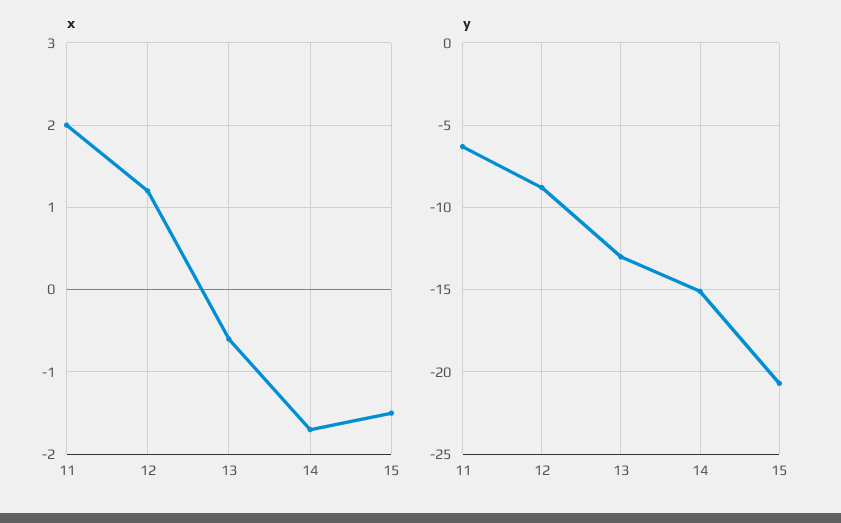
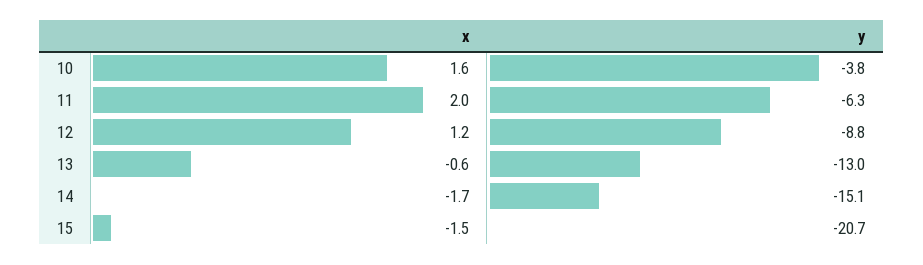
  {
    "x": {
      "11": 2,
      "12": 1.2,
      "13": -0.6,
      "14": -1.7,
-     "15": -1.5
+     "15": -1.5,
+     "10": 1.6
    },
    "y": {
      "11": -6.3,
      "12": -8.8,
      "13": -13,
      "14": -15.1,
-     "15": -20.7
+     "15": -20.7,
+     "10": -3.8
    }
  }

